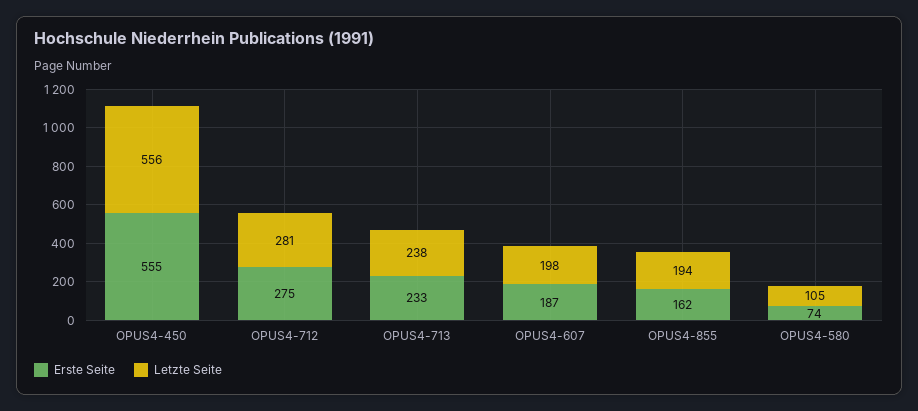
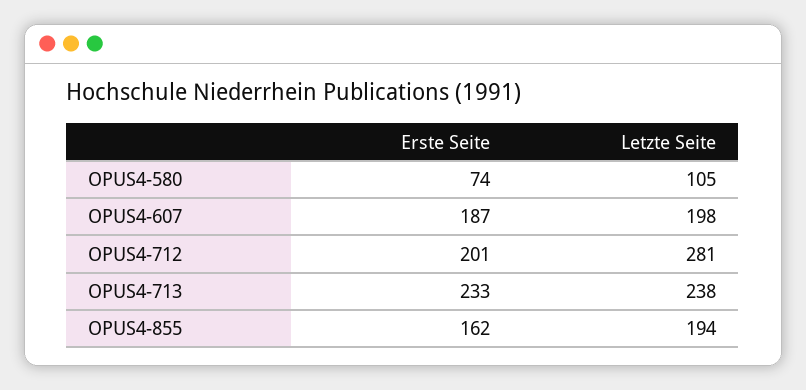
  {
    "Erste Seite": {
-     "OPUS4-450": 555,
-     "OPUS4-712": 275,
+     "OPUS4-712": 201,
      "OPUS4-713": 233,
      "OPUS4-607": 187,
      "OPUS4-855": 162,
      "OPUS4-580": 74
    },
    "Letzte Seite": {
-     "OPUS4-450": 556,
      "OPUS4-712": 281,
      "OPUS4-713": 238,
      "OPUS4-607": 198,
      "OPUS4-855": 194,
      "OPUS4-580": 105
    }
  }

